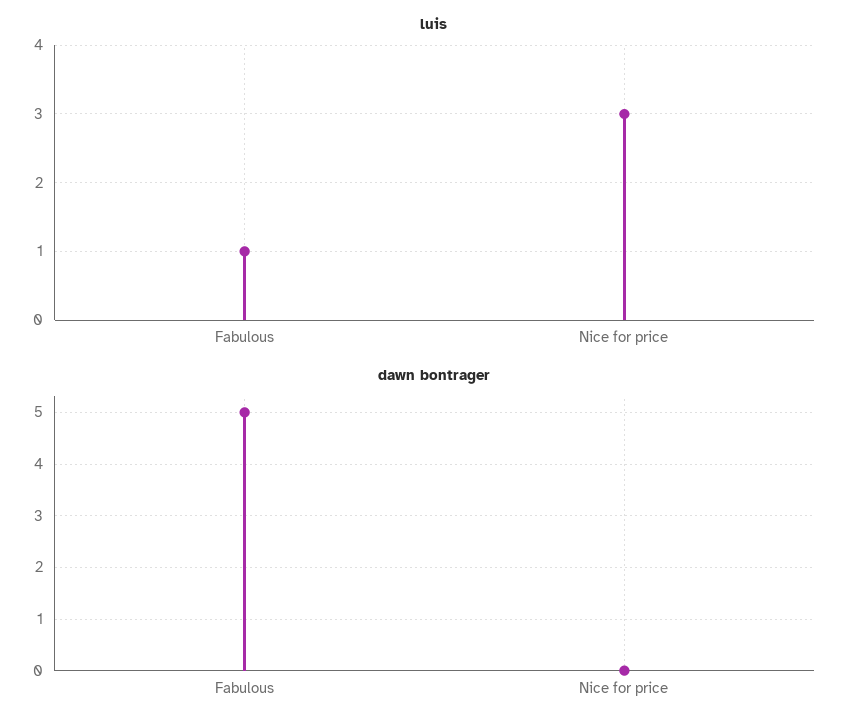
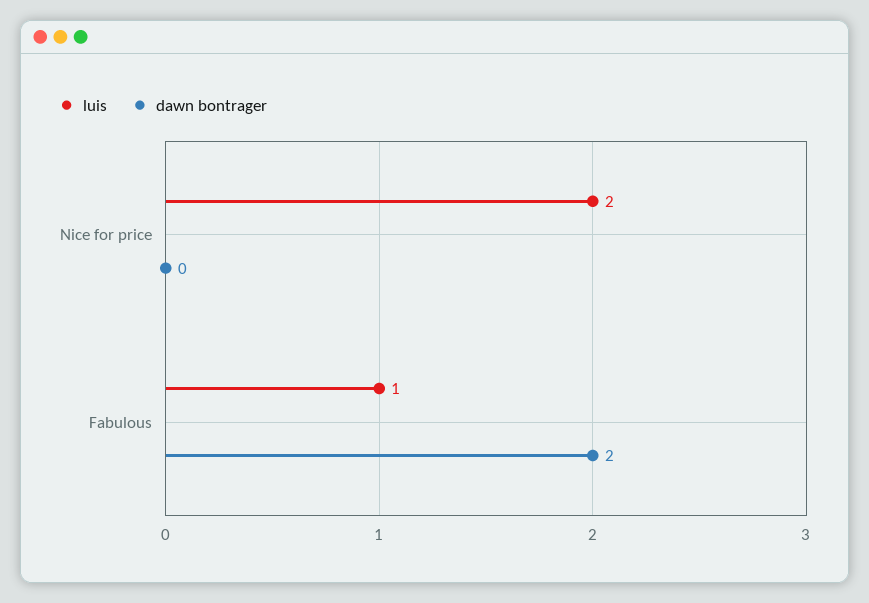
  {
    "luis": {
      "Fabulous": 1,
-     "Nice for price": 3
+     "Nice for price": 2
    },
    "dawn bontrager": {
-     "Fabulous": 5,
+     "Fabulous": 2,
      "Nice for price": 0
    }
  }

